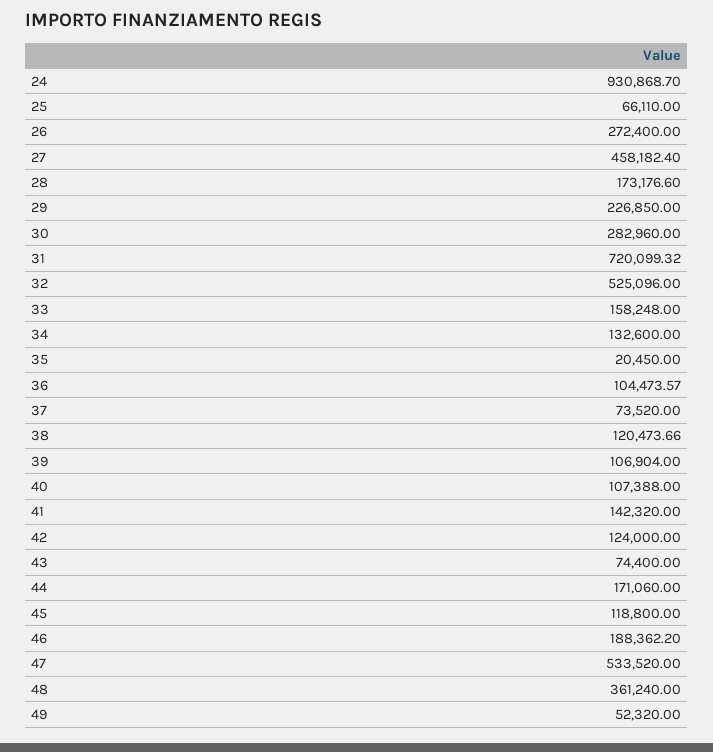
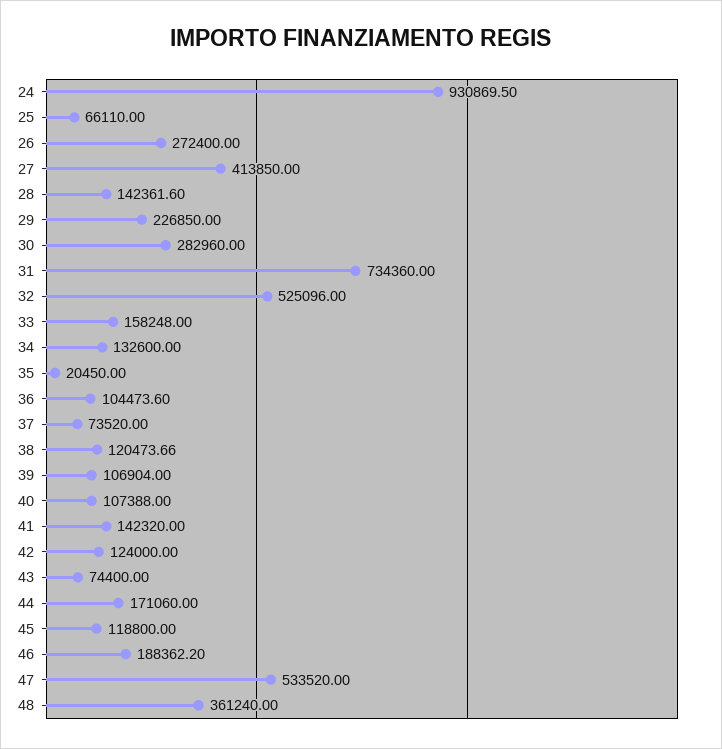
  {
-   "24": 930868.7,
+   "24": 930869.5,
    "25": 66110,
    "26": 272400,
-   "27": 458182.4,
+   "27": 413850,
-   "28": 173176.6,
+   "28": 142361.6,
    "29": 226850,
    "30": 282960,
-   "31": 720099.32,
+   "31": 734360,
    "32": 525096,
    "33": 158248,
    "34": 132600,
    "35": 20450,
-   "36": 104473.57,
+   "36": 104473.6,
    "37": 73520,
    "38": 120473.66,
    "39": 106904,
    "40": 107388,
    "41": 142320,
    "42": 124000,
    "43": 74400,
    "44": 171060,
    "45": 118800,
    "46": 188362.2,
    "47": 533520,
-   "48": 361240,
+   "48": 361240
-   "49": 52320
  }

